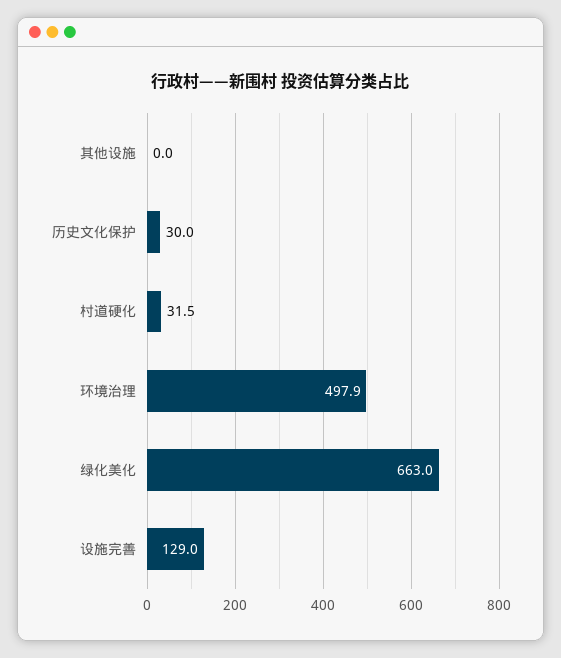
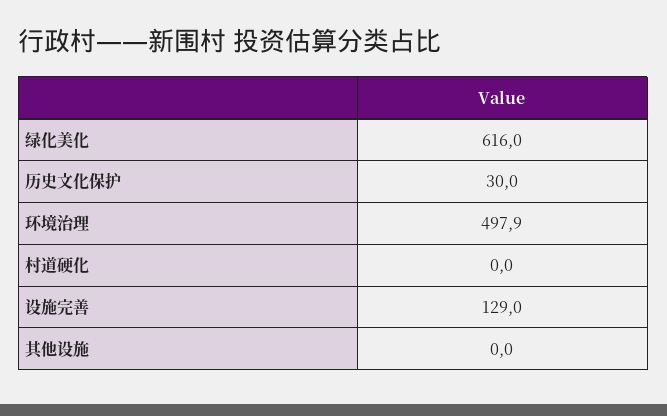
  {
    "其他设施": 0,
    "历史文化保护": 30,
-   "村道硬化": 31.5,
+   "村道硬化": 0,
    "环境治理": 497.9,
-   "绿化美化": 663,
+   "绿化美化": 616,
    "设施完善": 129
  }

